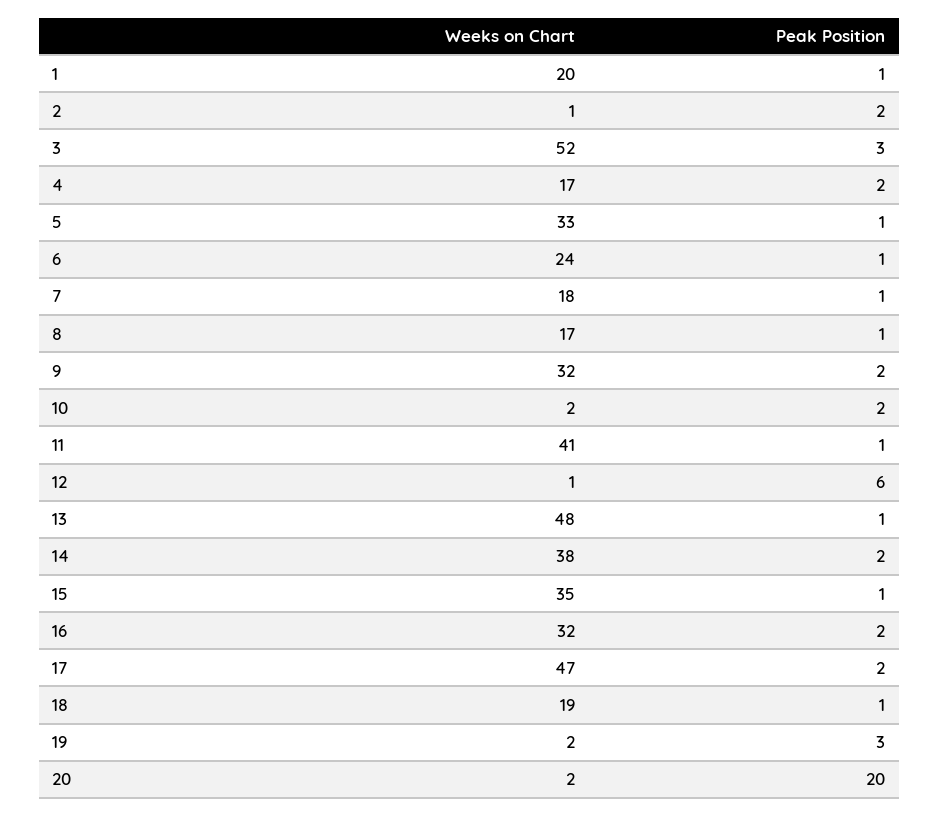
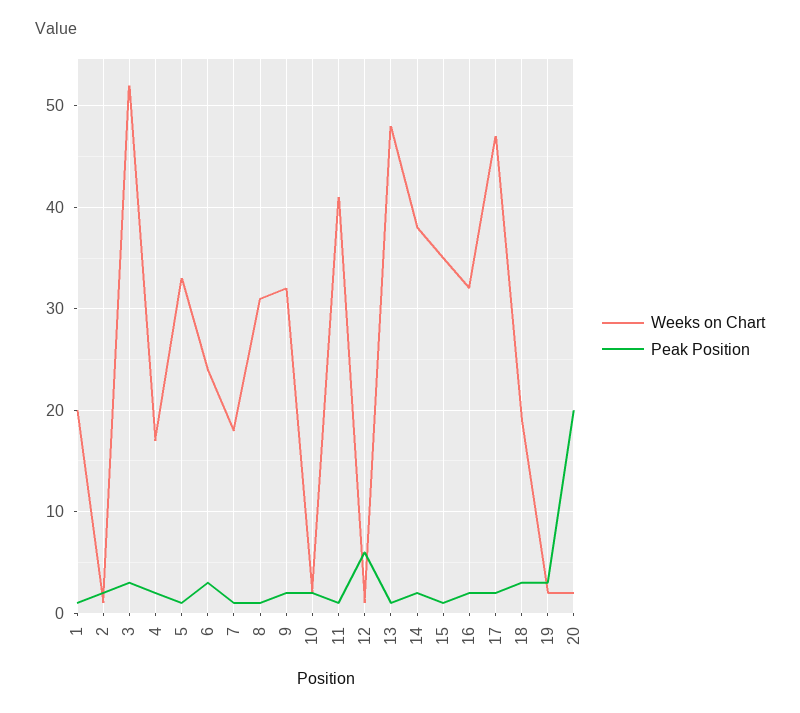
  {
    "Weeks on Chart": {
      "1": 20,
      "2": 1,
      "3": 52,
      "4": 17,
      "5": 33,
      "6": 24,
      "7": 18,
-     "8": 17,
+     "8": 31,
      "9": 32,
      "10": 2,
      "11": 41,
      "12": 1,
      "13": 48,
      "14": 38,
      "15": 35,
      "16": 32,
      "17": 47,
      "18": 19,
      "19": 2,
      "20": 2
    },
    "Peak Position": {
      "1": 1,
      "2": 2,
      "3": 3,
      "4": 2,
      "5": 1,
-     "6": 1,
+     "6": 3,
      "7": 1,
      "8": 1,
      "9": 2,
      "10": 2,
      "11": 1,
      "12": 6,
      "13": 1,
      "14": 2,
      "15": 1,
      "16": 2,
      "17": 2,
-     "18": 1,
+     "18": 3,
      "19": 3,
      "20": 20
    }
  }

